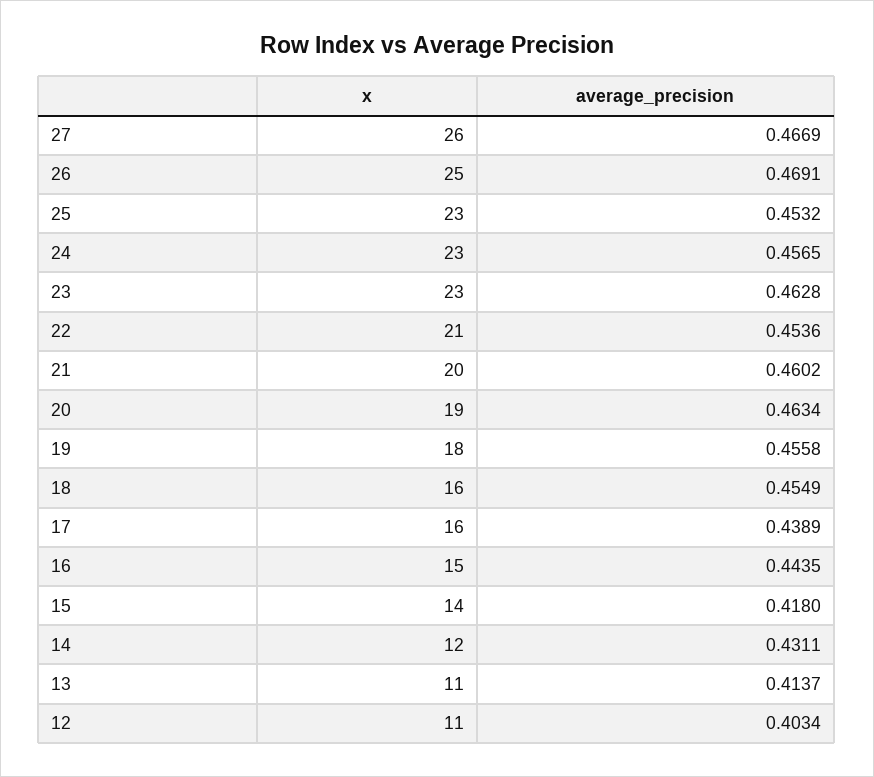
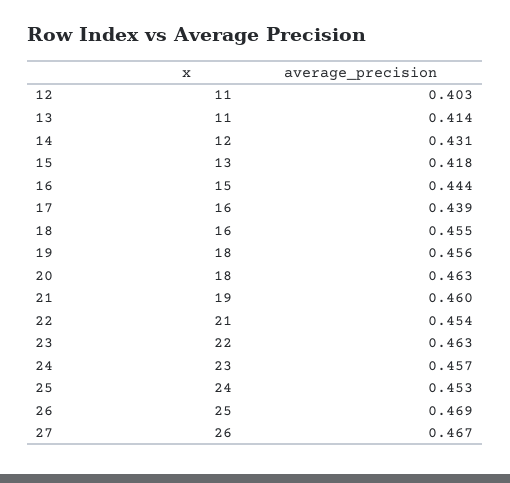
  {
    "x": {
      "27": 26,
      "26": 25,
-     "25": 23,
+     "25": 24,
      "24": 23,
-     "23": 23,
+     "23": 22,
      "22": 21,
-     "21": 20,
+     "21": 19,
-     "20": 19,
+     "20": 18,
      "19": 18,
      "18": 16,
      "17": 16,
      "16": 15,
-     "15": 14,
+     "15": 13,
      "14": 12,
      "13": 11,
      "12": 11
    },
    "average_precision": {
      "27": 0.4669,
      "26": 0.4691,
      "25": 0.4532,
      "24": 0.4565,
      "23": 0.4628,
      "22": 0.4536,
      "21": 0.4602,
      "20": 0.4634,
      "19": 0.4558,
      "18": 0.4549,
      "17": 0.4389,
      "16": 0.4435,
      "15": 0.418,
      "14": 0.4311,
      "13": 0.4137,
      "12": 0.4034
    }
  }

